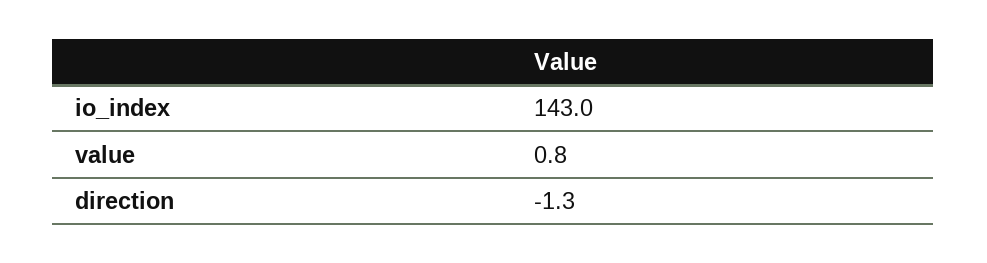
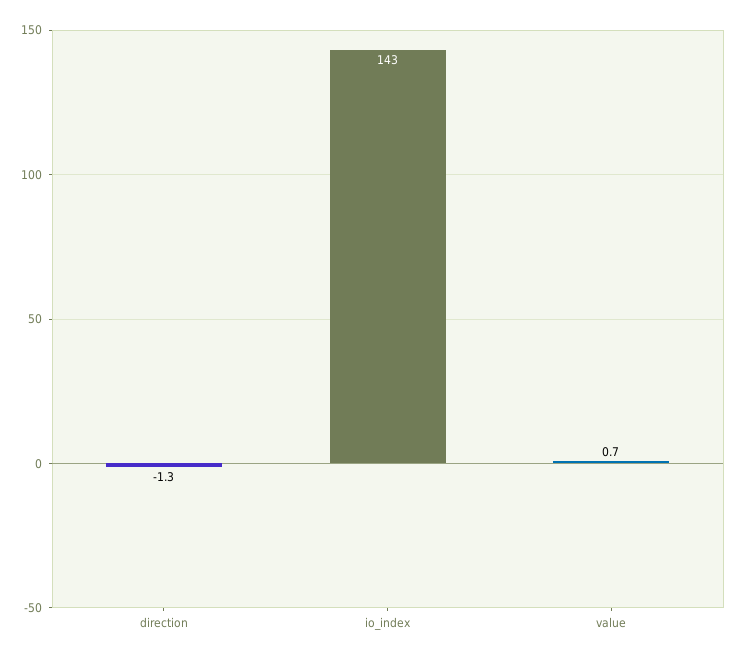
  {
    "io_index": 143,
-   "value": 0.8,
+   "value": 0.7,
    "direction": -1.3
  }

